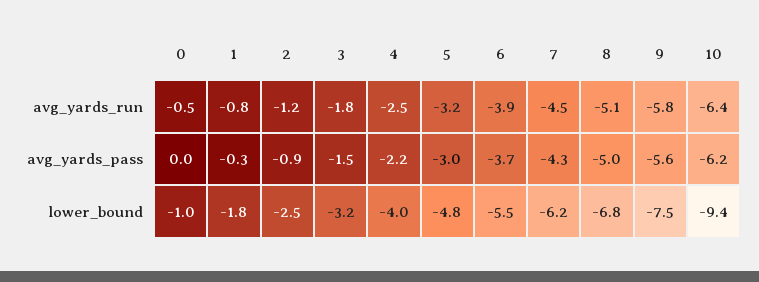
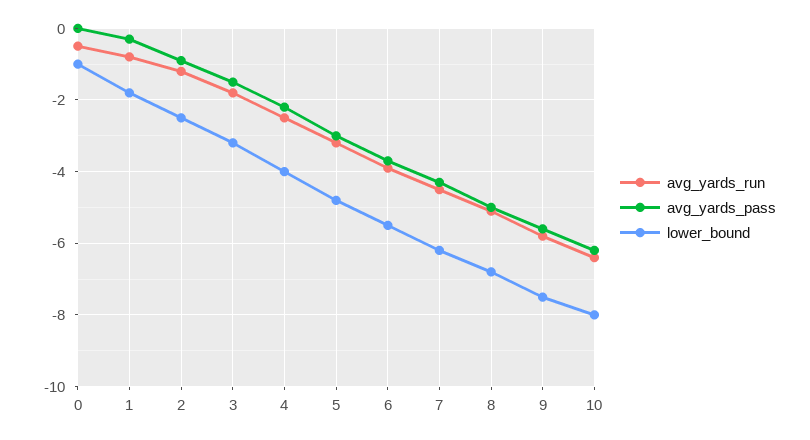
  {
    "avg_yards_run": {
      "0": -0.5,
      "1": -0.8,
      "2": -1.2,
      "3": -1.8,
      "4": -2.5,
      "5": -3.2,
      "6": -3.9,
      "7": -4.5,
      "8": -5.1,
      "9": -5.8,
      "10": -6.4
    },
    "avg_yards_pass": {
      "0": 0,
      "1": -0.3,
      "2": -0.9,
      "3": -1.5,
      "4": -2.2,
      "5": -3,
      "6": -3.7,
      "7": -4.3,
      "8": -5,
      "9": -5.6,
      "10": -6.2
    },
    "lower_bound": {
      "0": -1,
      "1": -1.8,
      "2": -2.5,
      "3": -3.2,
      "4": -4,
      "5": -4.8,
      "6": -5.5,
      "7": -6.2,
      "8": -6.8,
      "9": -7.5,
-     "10": -9.4
+     "10": -8
    }
  }

